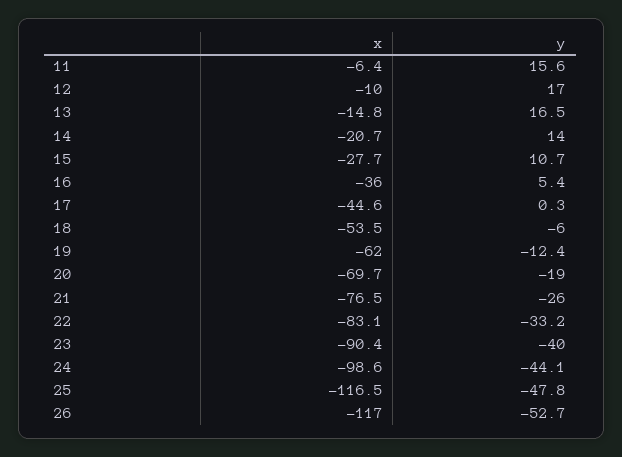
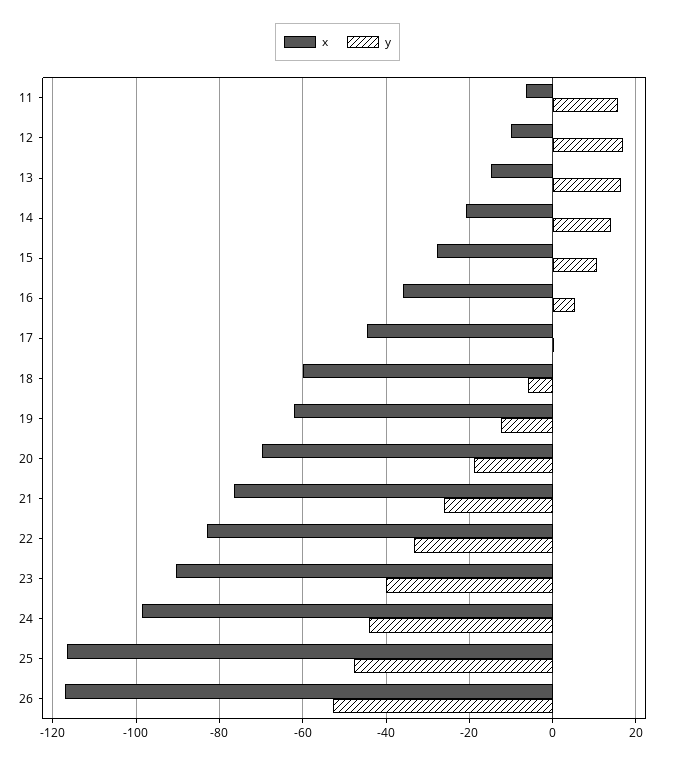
  {
    "x": {
      "11": -6.4,
      "12": -10,
      "13": -14.8,
      "14": -20.7,
      "15": -27.7,
      "16": -36,
      "17": -44.6,
-     "18": -53.5,
+     "18": -60,
      "19": -62,
      "20": -69.7,
      "21": -76.5,
      "22": -83.1,
      "23": -90.4,
      "24": -98.6,
      "25": -116.5,
      "26": -117
    },
    "y": {
      "11": 15.6,
      "12": 17,
      "13": 16.5,
      "14": 14,
      "15": 10.7,
      "16": 5.4,
      "17": 0.3,
      "18": -6,
      "19": -12.4,
      "20": -19,
      "21": -26,
      "22": -33.2,
      "23": -40,
      "24": -44.1,
      "25": -47.8,
      "26": -52.7
    }
  }

